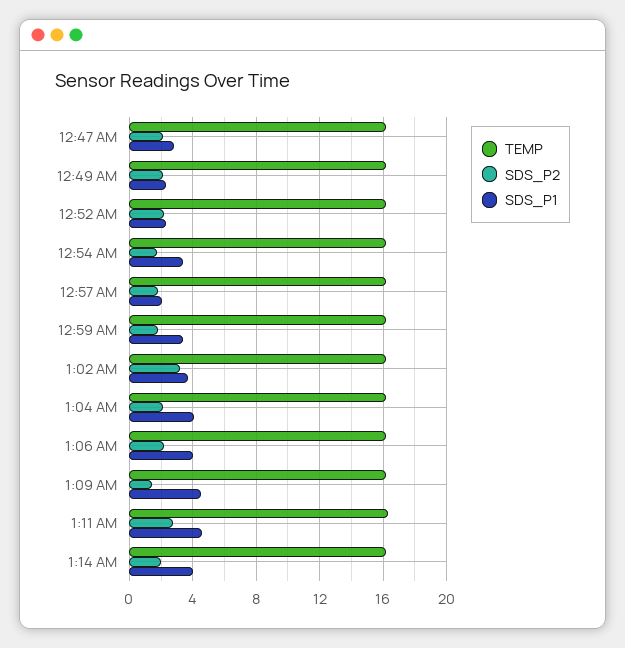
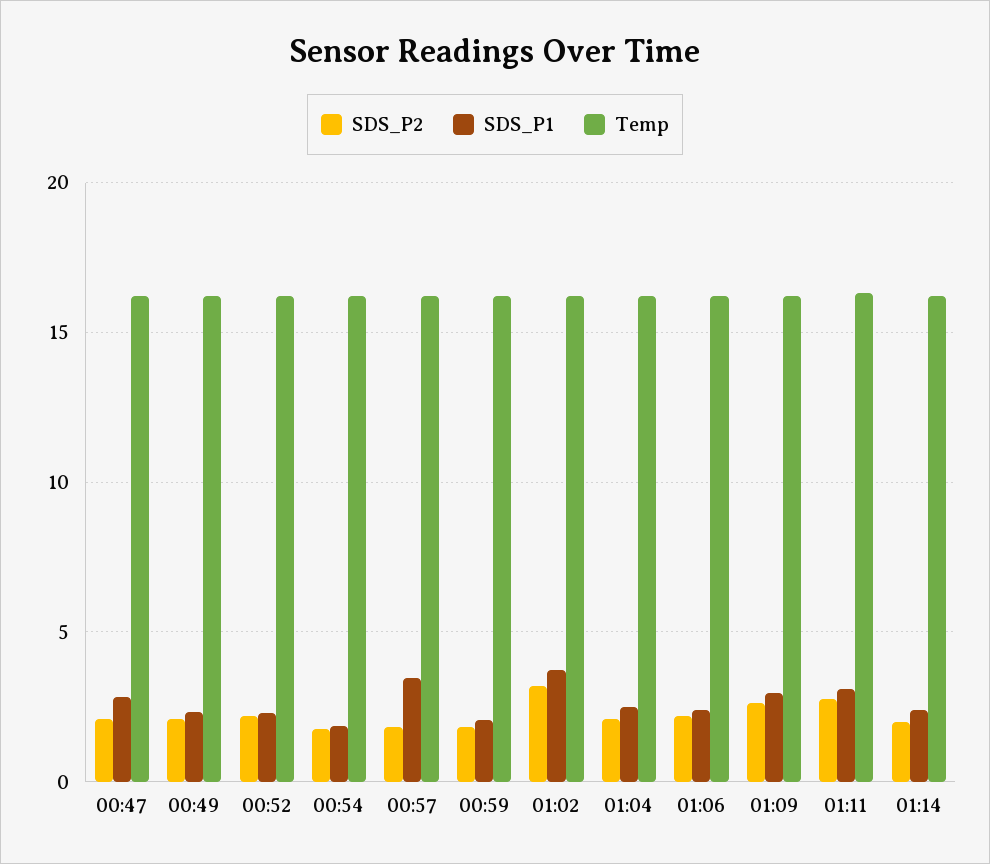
  {
    "TEMP": {
      "12:47 AM": 16,
      "12:49 AM": 16,
      "12:52 AM": 16,
      "12:54 AM": 16,
      "12:57 AM": 16,
      "12:59 AM": 16,
      "1:02 AM": 16,
      "1:04 AM": 16,
      "1:06 AM": 16,
      "1:09 AM": 16,
      "1:11 AM": 16.5,
      "1:14 AM": 16
    },
    "SDS_P2": {
      "12:47 AM": 2,
      "12:49 AM": 2,
      "12:52 AM": 2,
      "12:54 AM": 2,
      "12:57 AM": 2,
      "12:59 AM": 2,
      "1:02 AM": 3,
      "1:04 AM": 2,
      "1:06 AM": 2,
-     "1:09 AM": 1.5,
+     "1:09 AM": 2.5,
      "1:11 AM": 3,
      "1:14 AM": 2
    },
    "SDS_P1": {
      "12:47 AM": 3,
      "12:49 AM": 2.5,
      "12:52 AM": 2.5,
-     "12:54 AM": 3.5,
+     "12:54 AM": 2,
-     "12:57 AM": 2,
+     "12:57 AM": 3.5,
-     "12:59 AM": 3.5,
+     "12:59 AM": 2,
      "1:02 AM": 3.5,
-     "1:04 AM": 4,
+     "1:04 AM": 2.5,
-     "1:06 AM": 4,
+     "1:06 AM": 2.5,
-     "1:09 AM": 4.5,
+     "1:09 AM": 3,
-     "1:11 AM": 4.5,
+     "1:11 AM": 3,
-     "1:14 AM": 4
+     "1:14 AM": 2.5
    }
  }

